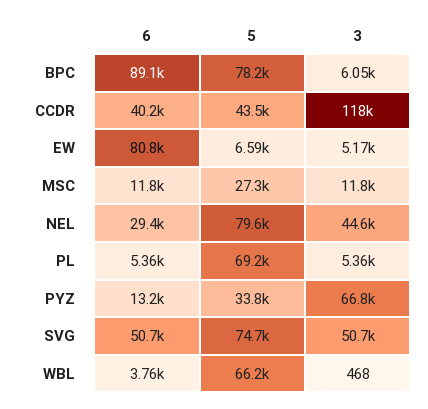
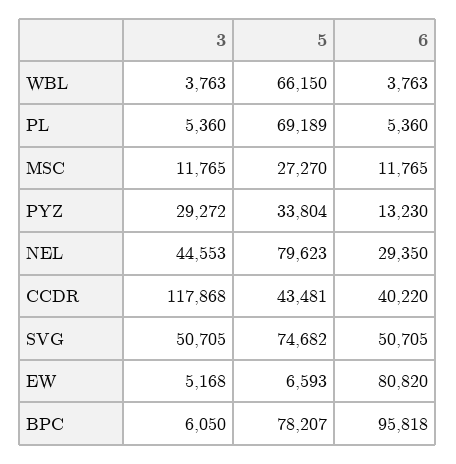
  {
    "6": {
-     "BPC": 89100,
+     "BPC": 95818,
      "CCDR": 40220,
      "EW": 80820,
      "MSC": 11765,
      "NEL": 29350,
      "PL": 5360,
      "PYZ": 13230,
      "SVG": 50705,
      "WBL": 3763
    },
    "5": {
      "BPC": 78207,
      "CCDR": 43481,
      "EW": 6593,
      "MSC": 27270,
      "NEL": 79623,
      "PL": 69189,
      "PYZ": 33804,
      "SVG": 74682,
      "WBL": 66150
    },
    "3": {
      "BPC": 6050,
      "CCDR": 117868,
      "EW": 5168,
      "MSC": 11765,
      "NEL": 44553,
      "PL": 5360,
-     "PYZ": 66800,
+     "PYZ": 29272,
      "SVG": 50705,
-     "WBL": 468
+     "WBL": 3763
    }
  }

